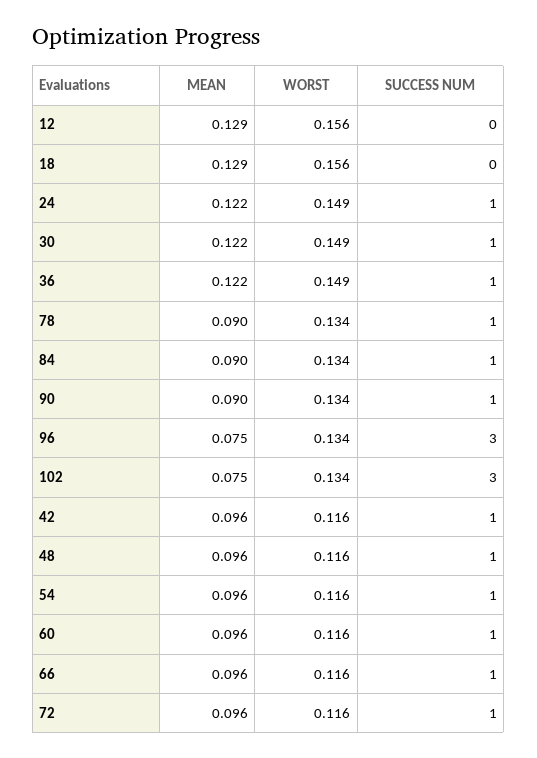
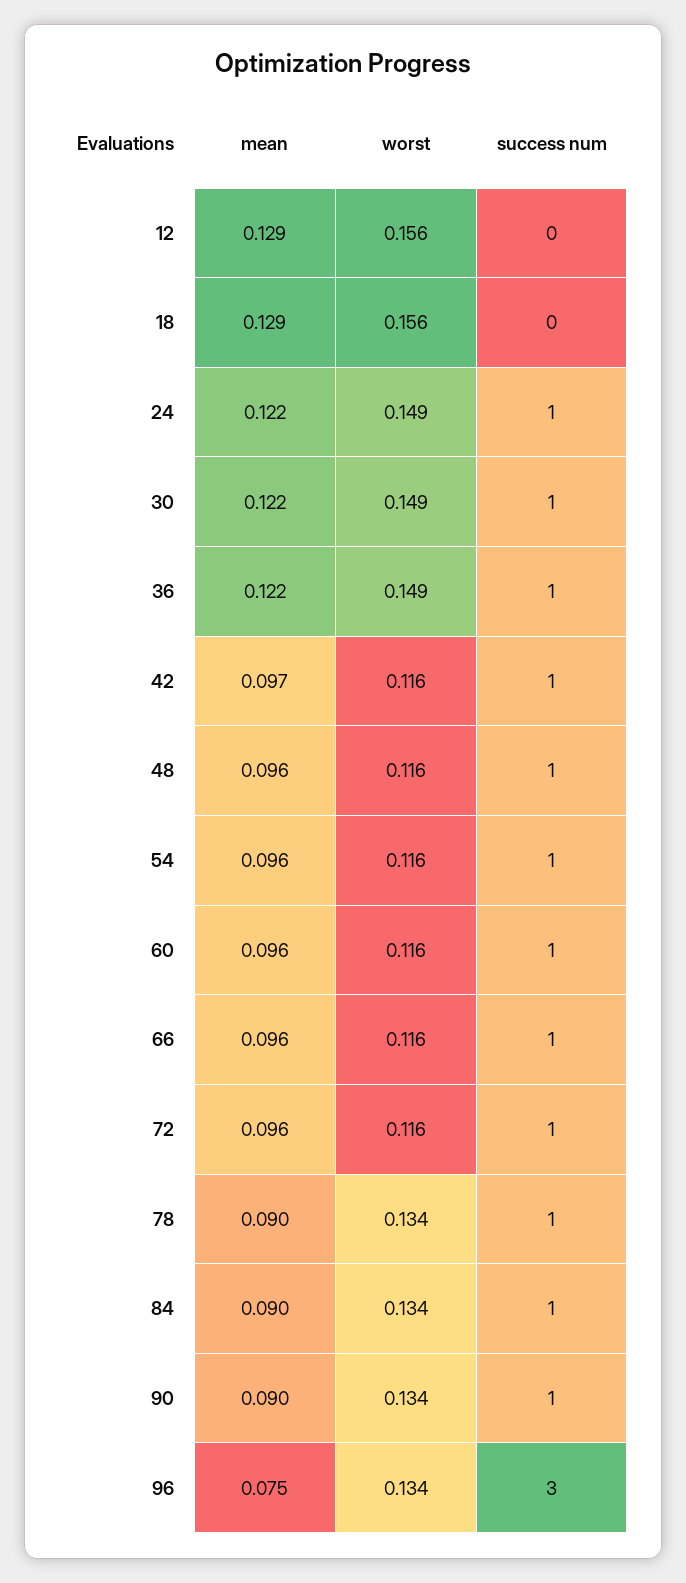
  {
    "MEAN": {
      "12": 0.129,
      "18": 0.129,
      "24": 0.122,
      "30": 0.122,
      "36": 0.122,
      "78": 0.09,
      "84": 0.09,
      "90": 0.09,
      "96": 0.075,
-     "102": 0.075,
-     "42": 0.096,
+     "42": 0.097,
      "48": 0.096,
      "54": 0.096,
      "60": 0.096,
      "66": 0.096,
      "72": 0.096
    },
    "WORST": {
      "12": 0.156,
      "18": 0.156,
      "24": 0.149,
      "30": 0.149,
      "36": 0.149,
      "78": 0.134,
      "84": 0.134,
      "90": 0.134,
      "96": 0.134,
-     "102": 0.134,
      "42": 0.116,
      "48": 0.116,
      "54": 0.116,
      "60": 0.116,
      "66": 0.116,
      "72": 0.116
    },
    "SUCCESS NUM": {
      "12": 0,
      "18": 0,
      "24": 1,
      "30": 1,
      "36": 1,
      "78": 1,
      "84": 1,
      "90": 1,
      "96": 3,
-     "102": 3,
      "42": 1,
      "48": 1,
      "54": 1,
      "60": 1,
      "66": 1,
      "72": 1
    }
  }

